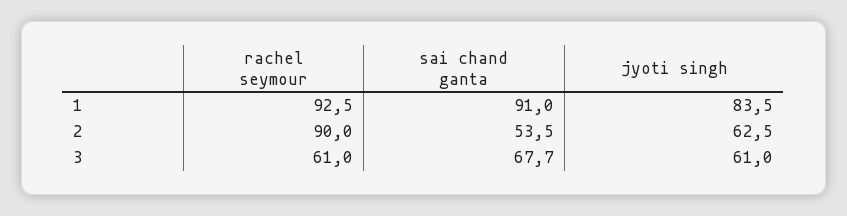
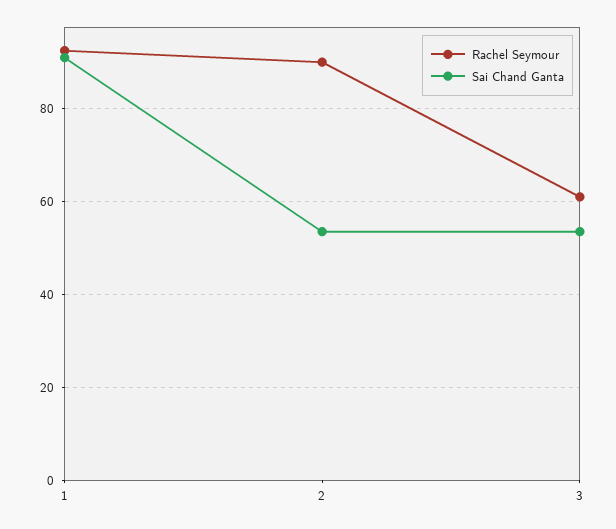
  {
    "rachel seymour": {
      "1": 92.5,
      "2": 90,
      "3": 61
    },
    "sai chand ganta": {
      "1": 91,
      "2": 53.5,
-     "3": 67.7
+     "3": 54
-   },
+   }
-   "jyoti singh": {
-     "1": 83.5,
-     "2": 62.5,
-     "3": 61
-   }
  }

